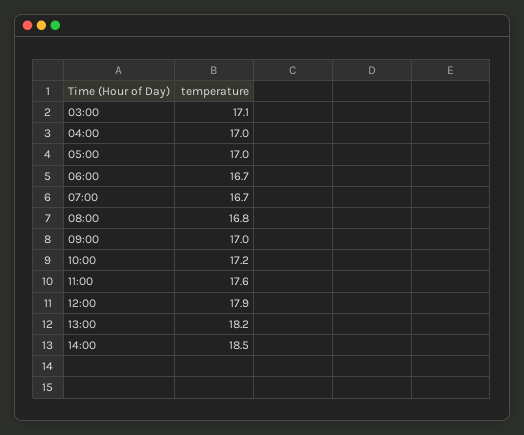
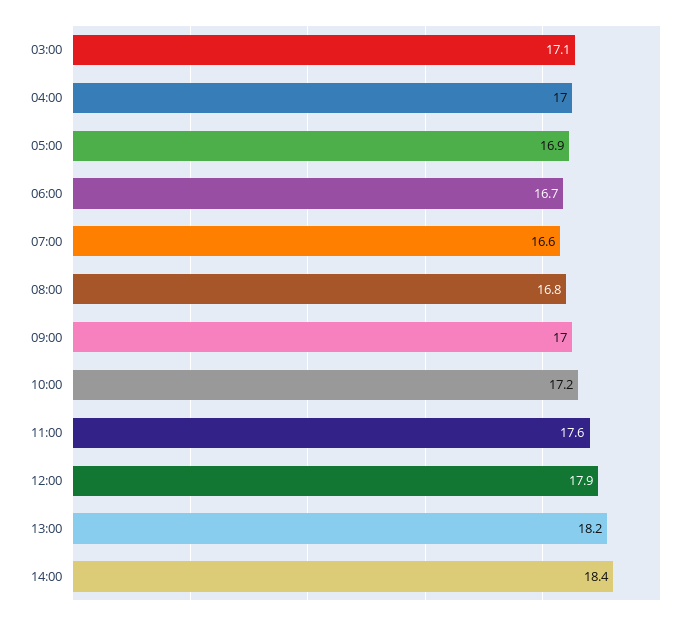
  {
    "03:00": 17.1,
    "04:00": 17,
-   "05:00": 17,
+   "05:00": 16.9,
    "06:00": 16.7,
-   "07:00": 16.7,
+   "07:00": 16.6,
    "08:00": 16.8,
    "09:00": 17,
    "10:00": 17.2,
    "11:00": 17.6,
    "12:00": 17.9,
    "13:00": 18.2,
-   "14:00": 18.5
+   "14:00": 18.4
  }

